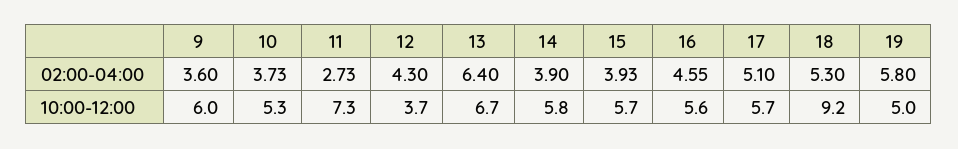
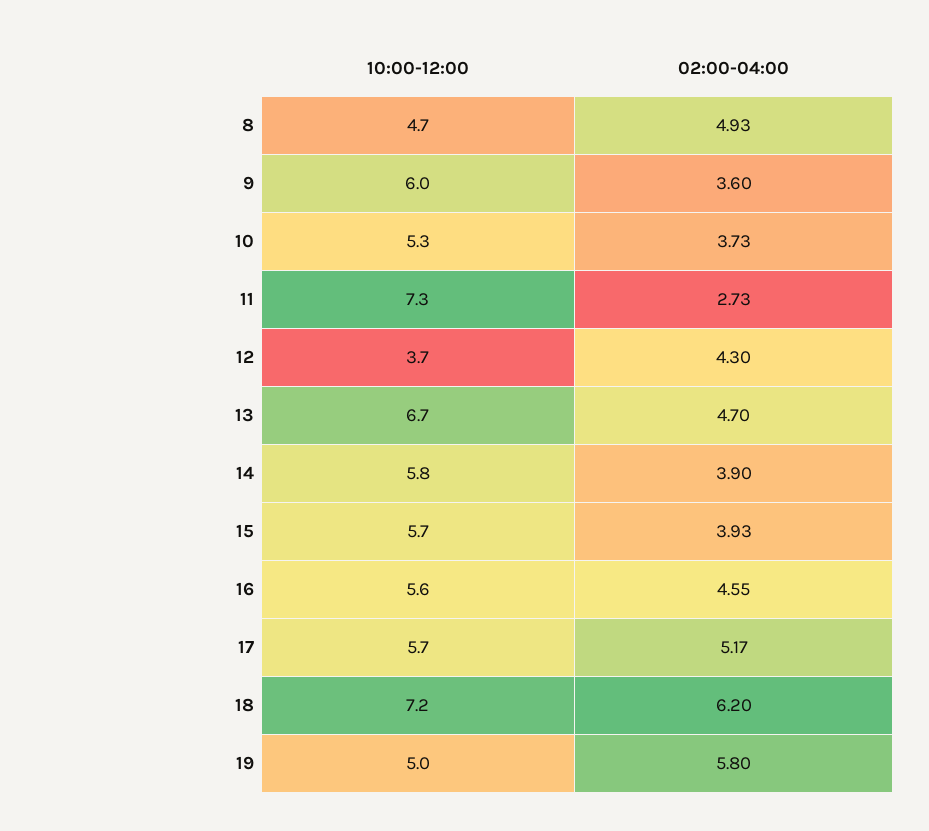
  {
    "9": {
      "02:00-04:00": 3.6,
      "10:00-12:00": 6
    },
    "10": {
      "02:00-04:00": 3.73,
      "10:00-12:00": 5.3
    },
    "11": {
      "02:00-04:00": 2.73,
      "10:00-12:00": 7.3
    },
    "12": {
      "02:00-04:00": 4.3,
      "10:00-12:00": 3.7
    },
    "13": {
-     "02:00-04:00": 6.4,
+     "02:00-04:00": 4.7,
      "10:00-12:00": 6.7
    },
    "14": {
      "02:00-04:00": 3.9,
      "10:00-12:00": 5.8
    },
    "15": {
      "02:00-04:00": 3.93,
      "10:00-12:00": 5.7
    },
    "16": {
      "02:00-04:00": 4.55,
      "10:00-12:00": 5.6
    },
    "17": {
-     "02:00-04:00": 5.1,
+     "02:00-04:00": 5.17,
      "10:00-12:00": 5.7
    },
    "18": {
-     "02:00-04:00": 5.3,
+     "02:00-04:00": 6.2,
-     "10:00-12:00": 9.2
+     "10:00-12:00": 7.2
    },
    "19": {
      "02:00-04:00": 5.8,
      "10:00-12:00": 5
-   }
+   },
+   "8": {
+     "10:00-12:00": 4.7,
+     "02:00-04:00": 4.93
+   }
  }

